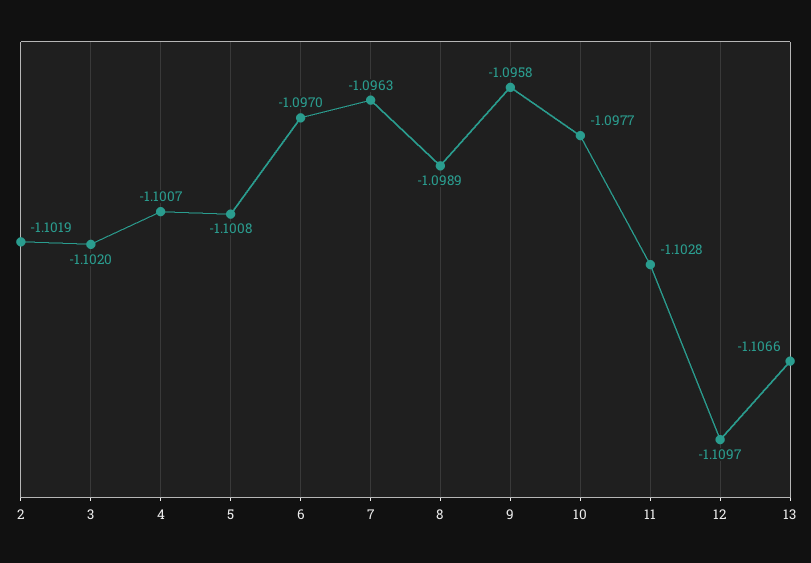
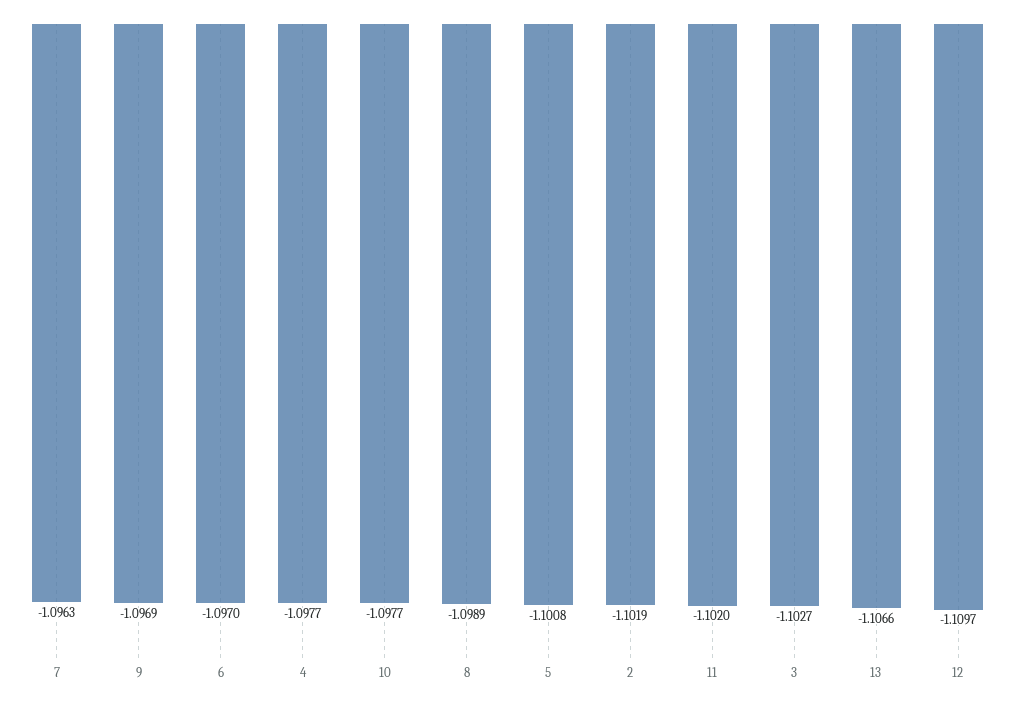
  {
    "2": -1.1019,
-   "3": -1.102,
+   "3": -1.1027,
-   "4": -1.1007,
+   "4": -1.0977,
    "5": -1.1008,
    "6": -1.097,
    "7": -1.0963,
    "8": -1.0989,
-   "9": -1.0958,
+   "9": -1.0969,
    "10": -1.0977,
-   "11": -1.1028,
+   "11": -1.102,
    "12": -1.1097,
    "13": -1.1066
  }

